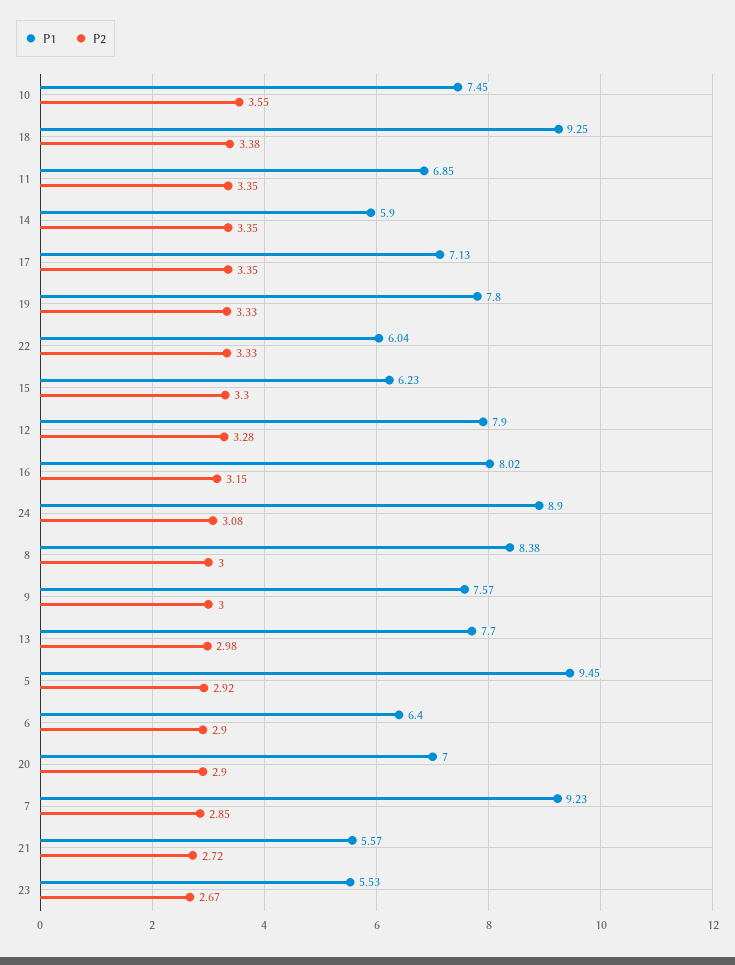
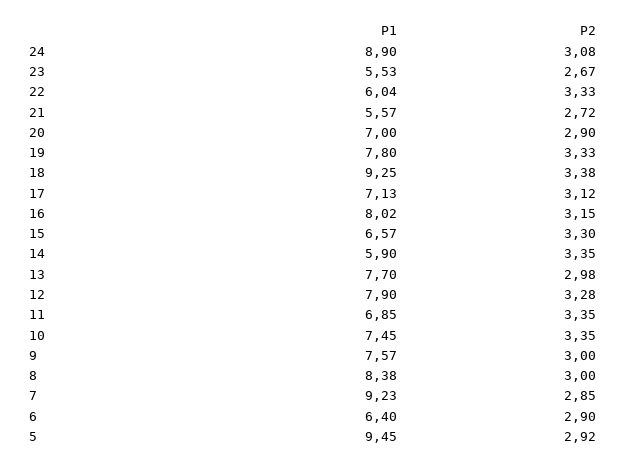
  {
    "P1": {
      "10": 7.45,
      "18": 9.25,
      "11": 6.85,
      "14": 5.9,
      "17": 7.13,
      "19": 7.8,
      "22": 6.04,
-     "15": 6.23,
+     "15": 6.57,
      "12": 7.9,
      "16": 8.02,
      "24": 8.9,
      "8": 8.38,
      "9": 7.57,
      "13": 7.7,
      "5": 9.45,
      "6": 6.4,
      "20": 7,
      "7": 9.23,
      "21": 5.57,
      "23": 5.53
    },
    "P2": {
-     "10": 3.55,
+     "10": 3.35,
      "18": 3.38,
      "11": 3.35,
      "14": 3.35,
-     "17": 3.35,
+     "17": 3.12,
      "19": 3.33,
      "22": 3.33,
      "15": 3.3,
      "12": 3.28,
      "16": 3.15,
      "24": 3.08,
      "8": 3,
      "9": 3,
      "13": 2.98,
      "5": 2.92,
      "6": 2.9,
      "20": 2.9,
      "7": 2.85,
      "21": 2.72,
      "23": 2.67
    }
  }

